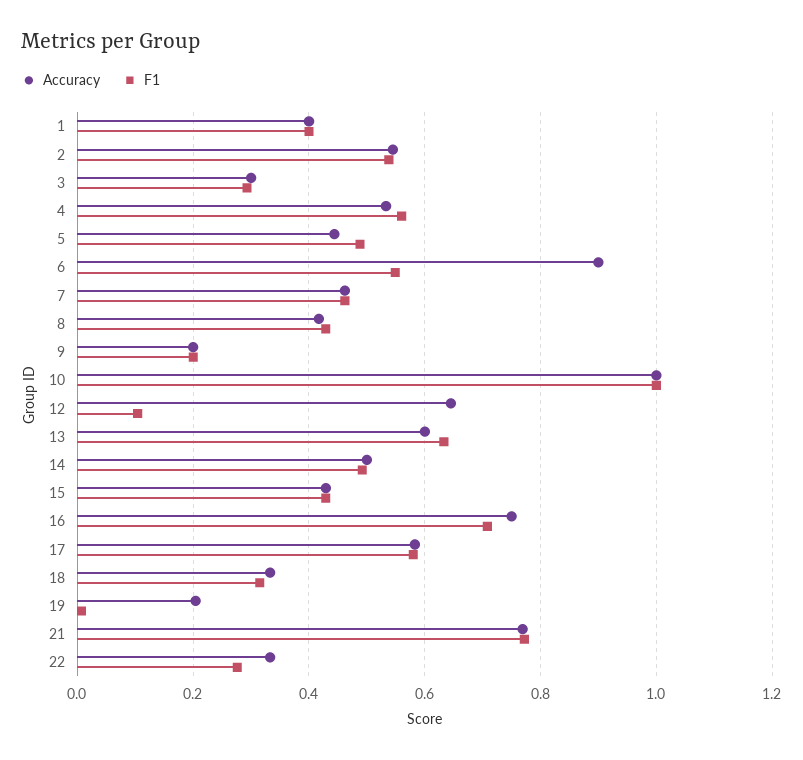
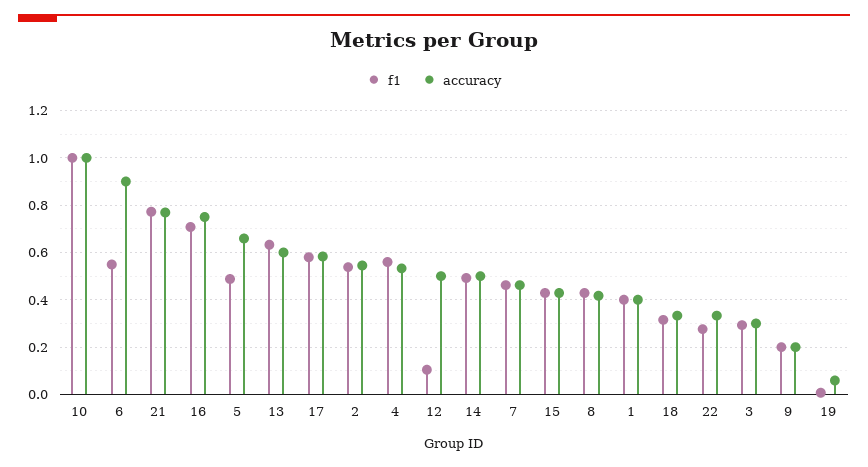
  {
    "Accuracy": {
      "1": 0.4,
      "2": 0.54,
      "3": 0.3,
      "4": 0.54,
-     "5": 0.44,
+     "5": 0.65,
      "6": 0.9,
      "7": 0.46,
      "8": 0.42,
      "9": 0.2,
      "10": 1,
-     "12": 0.64,
+     "12": 0.5,
      "13": 0.6,
      "14": 0.5,
      "15": 0.42,
      "16": 0.76,
      "17": 0.58,
      "18": 0.34,
-     "19": 0.2,
+     "19": 0.05,
      "21": 0.76,
      "22": 0.34
    },
    "F1": {
      "1": 0.4,
      "2": 0.54,
      "3": 0.3,
      "4": 0.56,
      "5": 0.48,
      "6": 0.54,
      "7": 0.46,
      "8": 0.42,
      "9": 0.2,
      "10": 1,
      "12": 0.1,
      "13": 0.64,
      "14": 0.5,
      "15": 0.42,
      "16": 0.7,
      "17": 0.58,
      "18": 0.32,
      "19": 0,
      "21": 0.78,
      "22": 0.28
    }
  }

